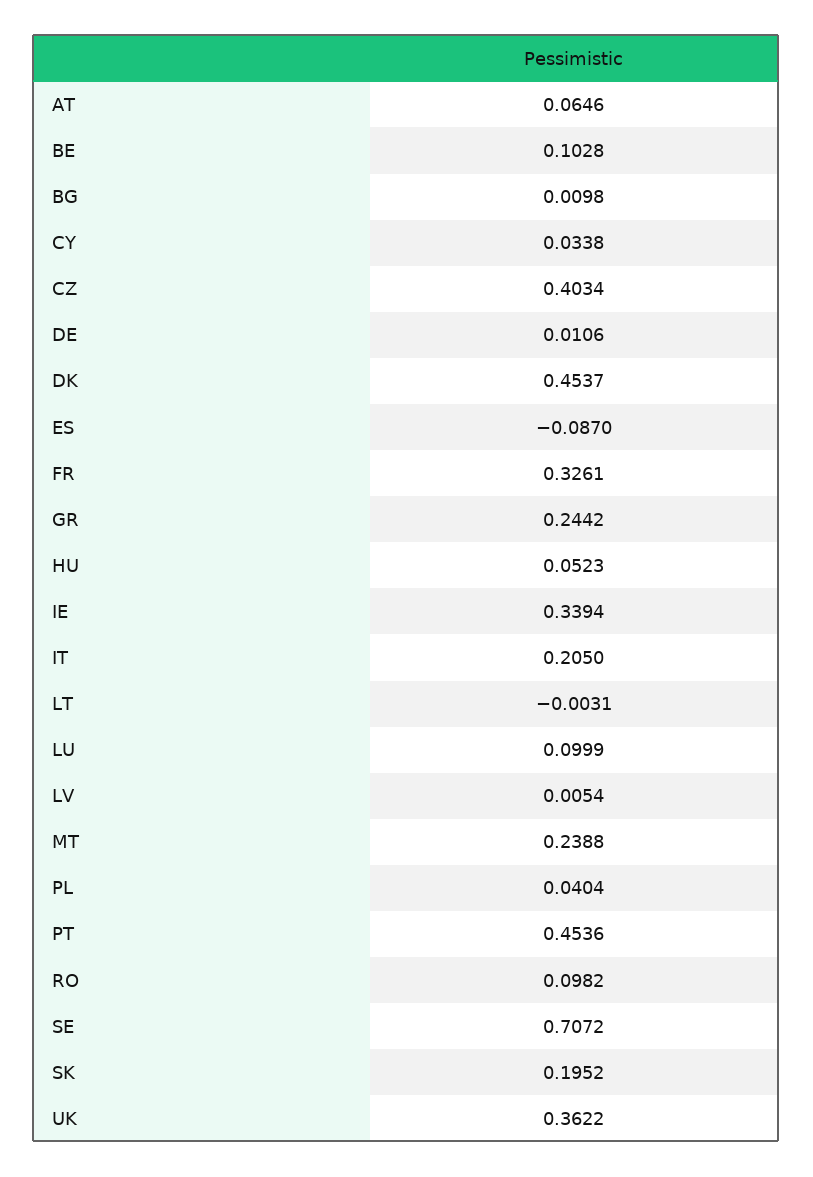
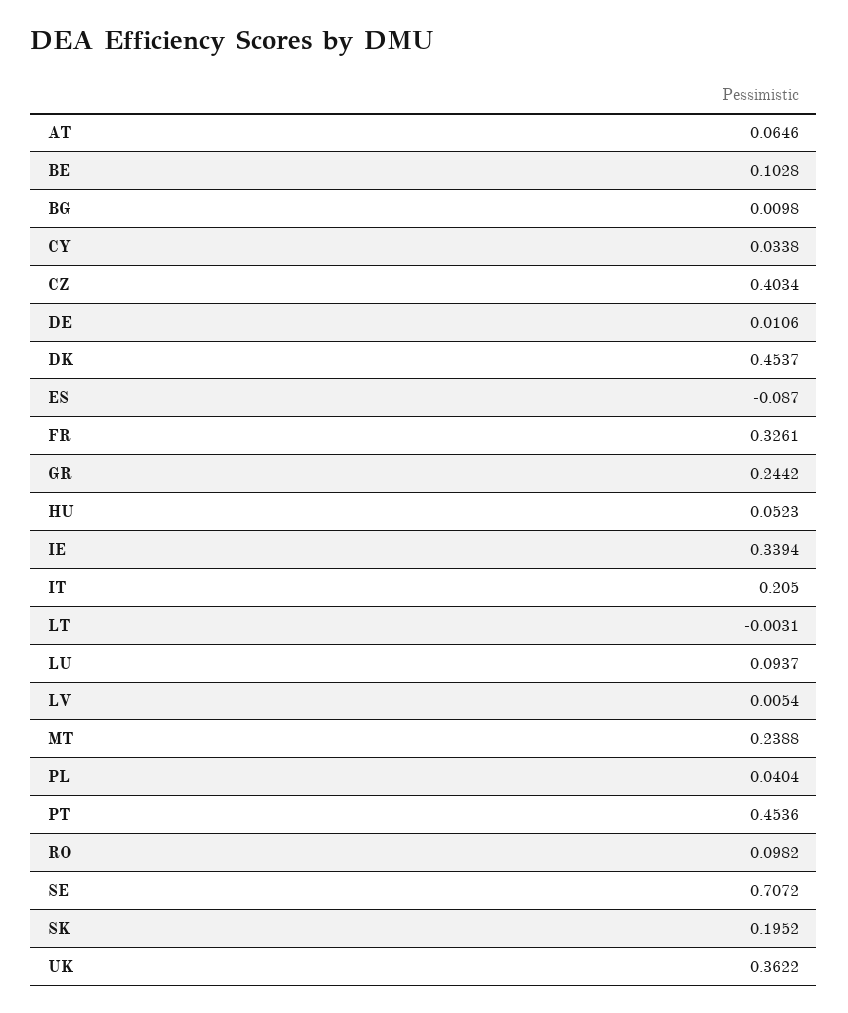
  {
    "AT": 0.0646,
    "BE": 0.1028,
    "BG": 0.0098,
    "CY": 0.0338,
    "CZ": 0.4034,
    "DE": 0.0106,
    "DK": 0.4537,
    "ES": -0.087,
    "FR": 0.3261,
    "GR": 0.2442,
    "HU": 0.0523,
    "IE": 0.3394,
    "IT": 0.205,
    "LT": -0.0031,
-   "LU": 0.0999,
+   "LU": 0.0937,
    "LV": 0.0054,
    "MT": 0.2388,
    "PL": 0.0404,
    "PT": 0.4536,
    "RO": 0.0982,
    "SE": 0.7072,
    "SK": 0.1952,
    "UK": 0.3622
  }

